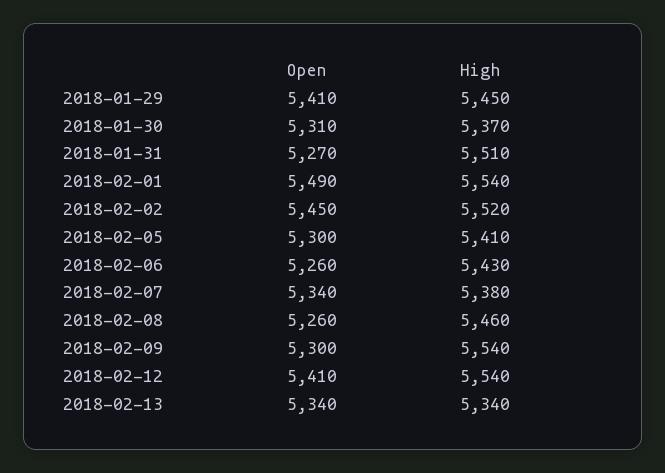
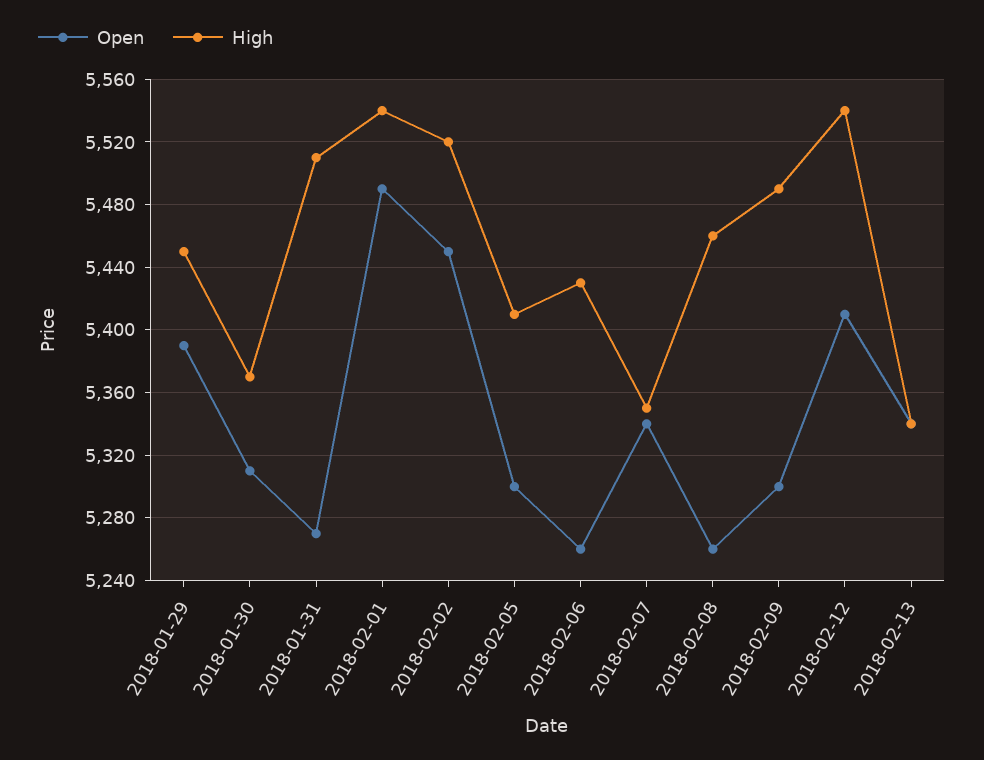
  {
    "Open": {
-     "2018-01-29": 5410,
+     "2018-01-29": 5390,
      "2018-01-30": 5310,
      "2018-01-31": 5270,
      "2018-02-01": 5490,
      "2018-02-02": 5450,
      "2018-02-05": 5300,
      "2018-02-06": 5260,
      "2018-02-07": 5340,
      "2018-02-08": 5260,
      "2018-02-09": 5300,
      "2018-02-12": 5410,
      "2018-02-13": 5340
    },
    "High": {
      "2018-01-29": 5450,
      "2018-01-30": 5370,
      "2018-01-31": 5510,
      "2018-02-01": 5540,
      "2018-02-02": 5520,
      "2018-02-05": 5410,
      "2018-02-06": 5430,
-     "2018-02-07": 5380,
+     "2018-02-07": 5350,
      "2018-02-08": 5460,
-     "2018-02-09": 5540,
+     "2018-02-09": 5490,
      "2018-02-12": 5540,
      "2018-02-13": 5340
    }
  }

